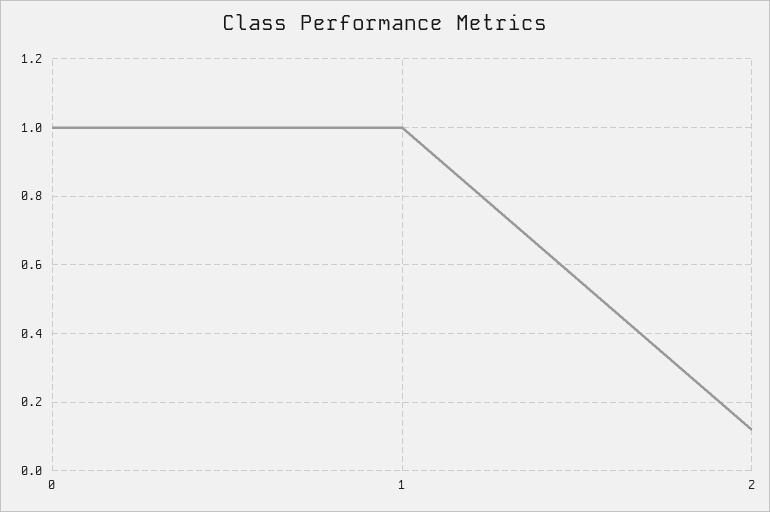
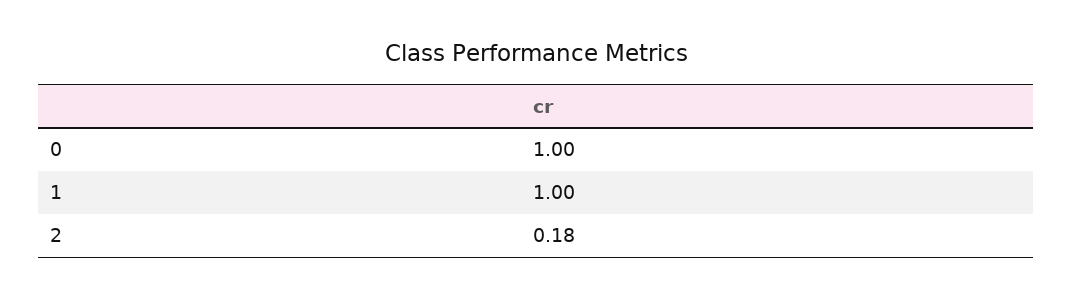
  {
    "0": 1,
    "1": 1,
-   "2": 0.12
+   "2": 0.18
  }

